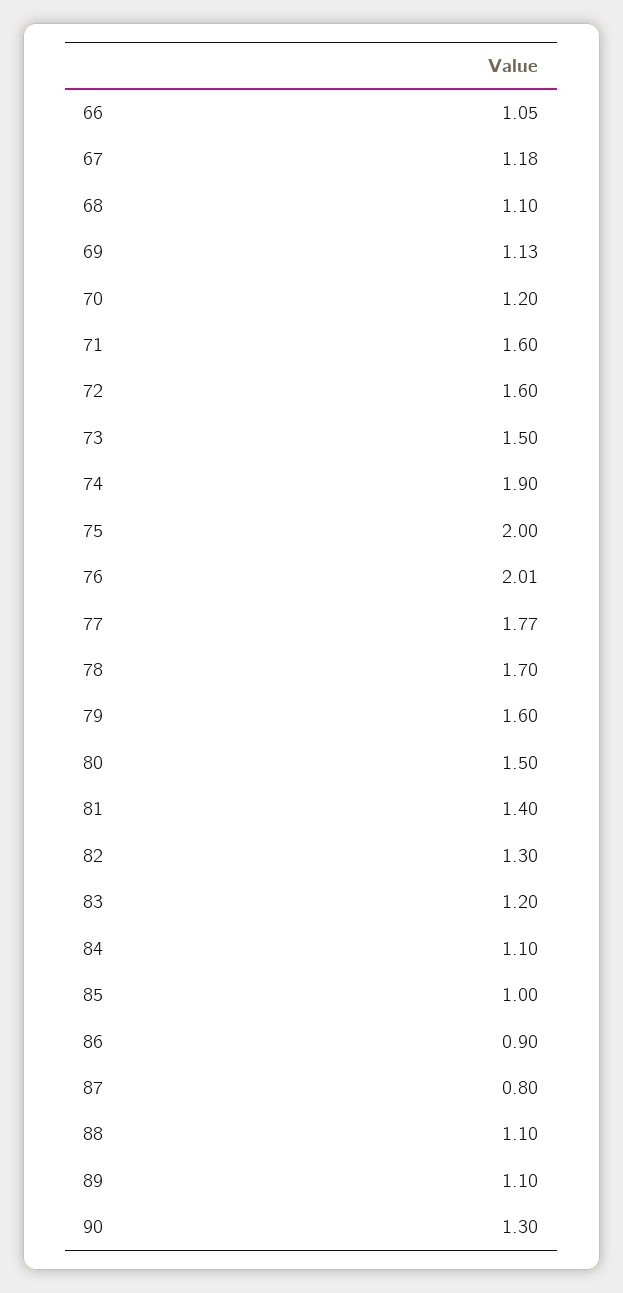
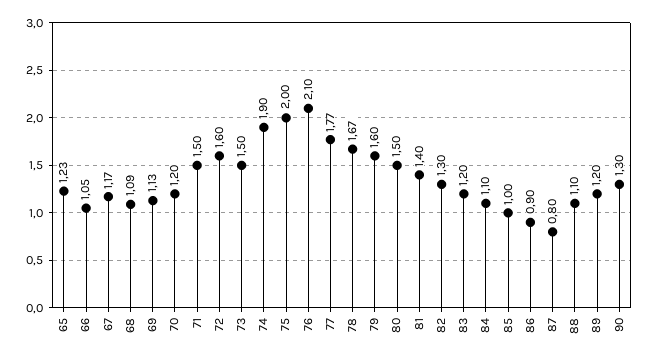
  {
    "66": 1.05,
-   "67": 1.18,
+   "67": 1.17,
-   "68": 1.1,
+   "68": 1.09,
    "69": 1.13,
    "70": 1.2,
-   "71": 1.6,
+   "71": 1.5,
    "72": 1.6,
    "73": 1.5,
    "74": 1.9,
    "75": 2,
-   "76": 2.01,
+   "76": 2.1,
    "77": 1.77,
-   "78": 1.7,
+   "78": 1.67,
    "79": 1.6,
    "80": 1.5,
    "81": 1.4,
    "82": 1.3,
    "83": 1.2,
    "84": 1.1,
    "85": 1,
    "86": 0.9,
    "87": 0.8,
    "88": 1.1,
-   "89": 1.1,
+   "89": 1.2,
-   "90": 1.3
+   "90": 1.3,
+   "65": 1.23
  }

